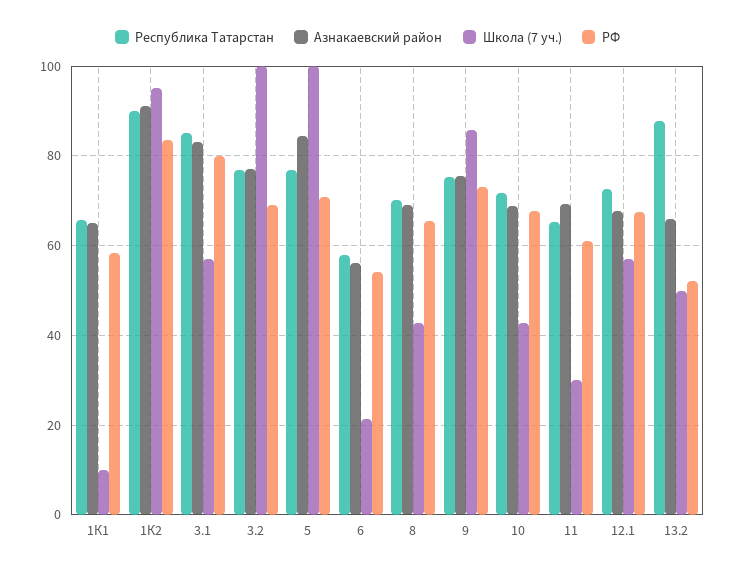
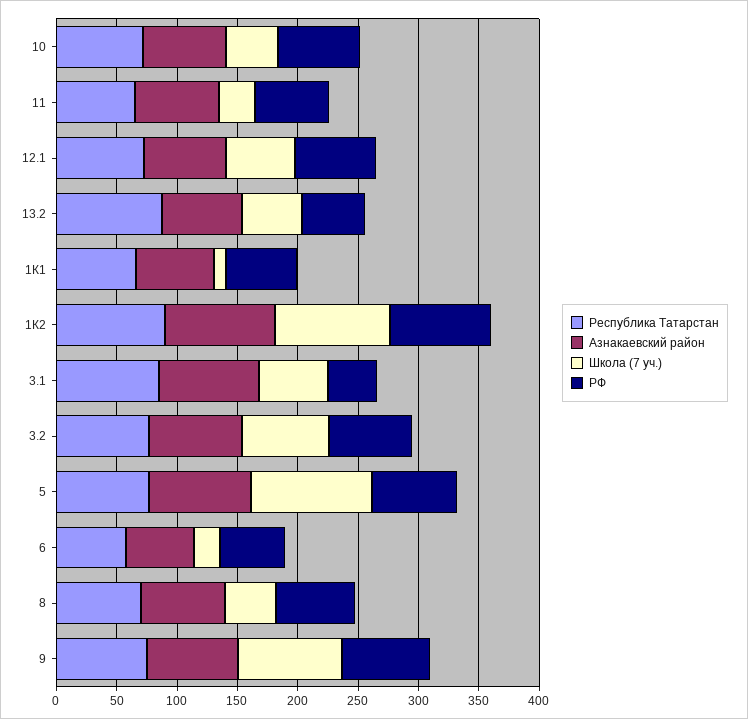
  {
    "Республика Татарстан": {
      "1К1": 66,
      "1К2": 90,
      "3.1": 86,
      "3.2": 76,
      "5": 76,
      "6": 58,
      "8": 70,
      "9": 76,
      "10": 72,
      "11": 66,
      "12.1": 72,
      "13.2": 88
    },
    "Азнакаевский район": {
      "1К1": 66,
      "1К2": 92,
      "3.1": 84,
      "3.2": 78,
      "5": 84,
      "6": 56,
      "8": 70,
      "9": 76,
      "10": 68,
      "11": 70,
      "12.1": 68,
      "13.2": 66
    },
    "Школа (7 уч.)": {
      "1К1": 10,
      "1К2": 96,
      "3.1": 58,
-     "3.2": 100,
+     "3.2": 70,
      "5": 100,
      "6": 22,
      "8": 42,
      "9": 86,
      "10": 42,
      "11": 30,
      "12.1": 58,
      "13.2": 50
    },
    "РФ": {
      "1К1": 58,
      "1К2": 84,
-     "3.1": 80,
+     "3.1": 40,
      "3.2": 70,
      "5": 70,
      "6": 54,
      "8": 66,
      "9": 74,
      "10": 68,
      "11": 62,
      "12.1": 68,
      "13.2": 52
    }
  }

